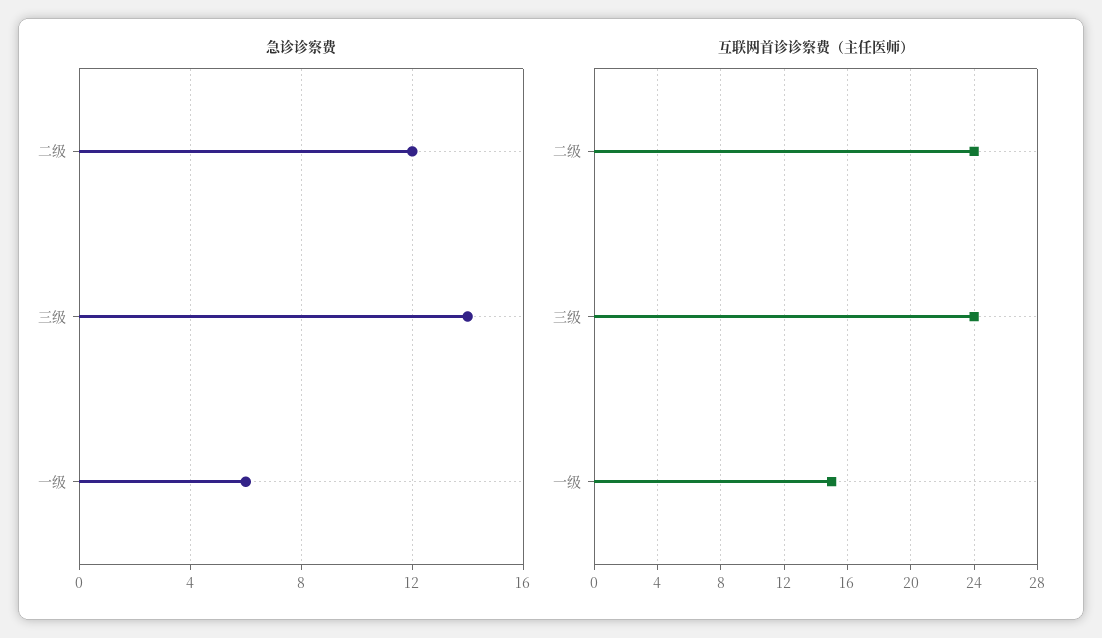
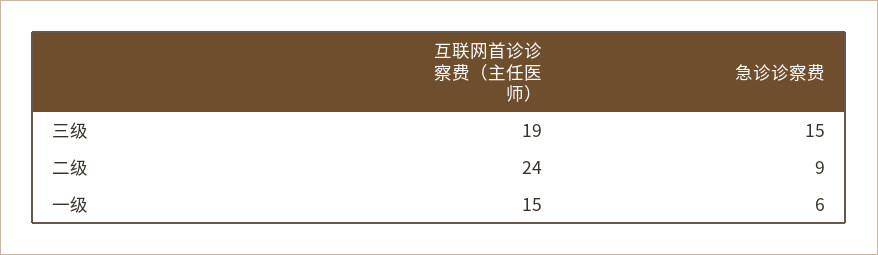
  {
    "急诊诊察费": {
-     "二级": 12,
+     "二级": 9,
-     "三级": 14,
+     "三级": 15,
      "一级": 6
    },
    "互联网首诊诊察费（主任医师）": {
      "二级": 24,
-     "三级": 24,
+     "三级": 19,
      "一级": 15
    }
  }

